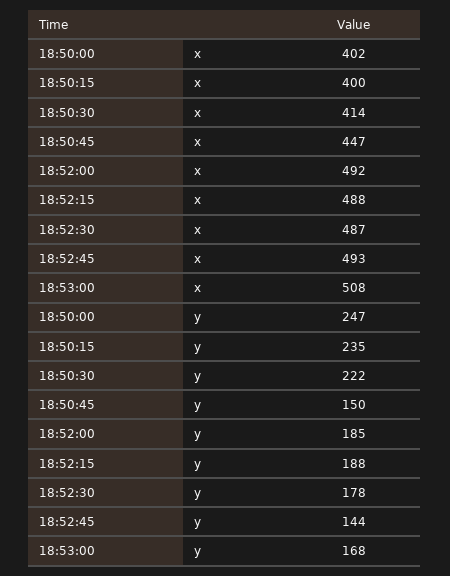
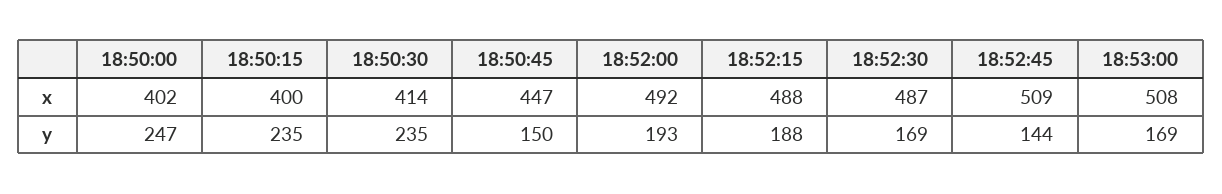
  {
    "18:50:00": {
      "x": 402,
      "y": 247
    },
    "18:50:15": {
      "x": 400,
      "y": 235
    },
    "18:50:30": {
      "x": 414,
-     "y": 222
+     "y": 235
    },
    "18:50:45": {
      "x": 447,
      "y": 150
    },
    "18:52:00": {
      "x": 492,
-     "y": 185
+     "y": 193
    },
    "18:52:15": {
      "x": 488,
      "y": 188
    },
    "18:52:30": {
      "x": 487,
-     "y": 178
+     "y": 169
    },
    "18:52:45": {
-     "x": 493,
+     "x": 509,
      "y": 144
    },
    "18:53:00": {
      "x": 508,
-     "y": 168
+     "y": 169
    }
  }

